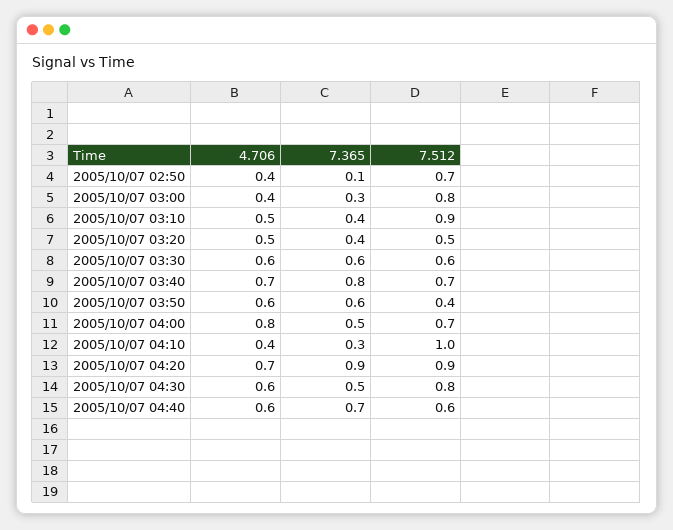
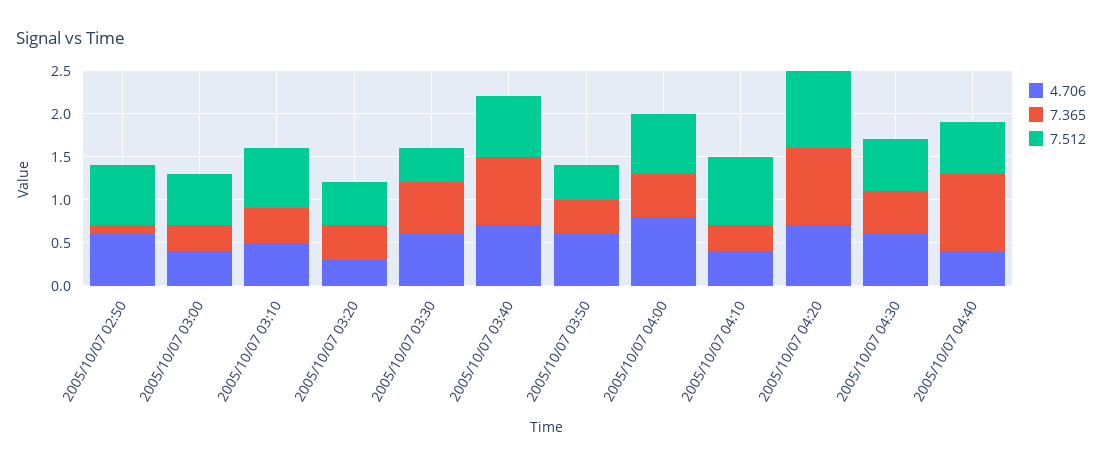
  {
    "4.706": {
-     "2005/10/07 02:50": 0.4,
+     "2005/10/07 02:50": 0.6,
      "2005/10/07 03:00": 0.4,
      "2005/10/07 03:10": 0.5,
-     "2005/10/07 03:20": 0.5,
+     "2005/10/07 03:20": 0.3,
      "2005/10/07 03:30": 0.6,
      "2005/10/07 03:40": 0.7,
      "2005/10/07 03:50": 0.6,
      "2005/10/07 04:00": 0.8,
      "2005/10/07 04:10": 0.4,
      "2005/10/07 04:20": 0.7,
      "2005/10/07 04:30": 0.6,
-     "2005/10/07 04:40": 0.6
+     "2005/10/07 04:40": 0.4
    },
    "7.365": {
      "2005/10/07 02:50": 0.1,
      "2005/10/07 03:00": 0.3,
      "2005/10/07 03:10": 0.4,
      "2005/10/07 03:20": 0.4,
      "2005/10/07 03:30": 0.6,
      "2005/10/07 03:40": 0.8,
-     "2005/10/07 03:50": 0.6,
+     "2005/10/07 03:50": 0.4,
      "2005/10/07 04:00": 0.5,
      "2005/10/07 04:10": 0.3,
      "2005/10/07 04:20": 0.9,
      "2005/10/07 04:30": 0.5,
-     "2005/10/07 04:40": 0.7
+     "2005/10/07 04:40": 0.9
    },
    "7.512": {
      "2005/10/07 02:50": 0.7,
-     "2005/10/07 03:00": 0.8,
+     "2005/10/07 03:00": 0.6,
-     "2005/10/07 03:10": 0.9,
+     "2005/10/07 03:10": 0.7,
      "2005/10/07 03:20": 0.5,
-     "2005/10/07 03:30": 0.6,
+     "2005/10/07 03:30": 0.4,
      "2005/10/07 03:40": 0.7,
      "2005/10/07 03:50": 0.4,
      "2005/10/07 04:00": 0.7,
-     "2005/10/07 04:10": 1,
+     "2005/10/07 04:10": 0.8,
      "2005/10/07 04:20": 0.9,
-     "2005/10/07 04:30": 0.8,
+     "2005/10/07 04:30": 0.6,
      "2005/10/07 04:40": 0.6
    }
  }

